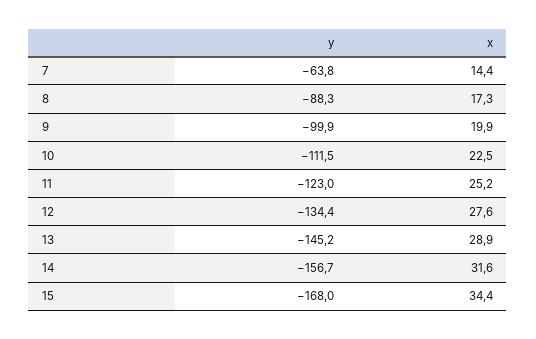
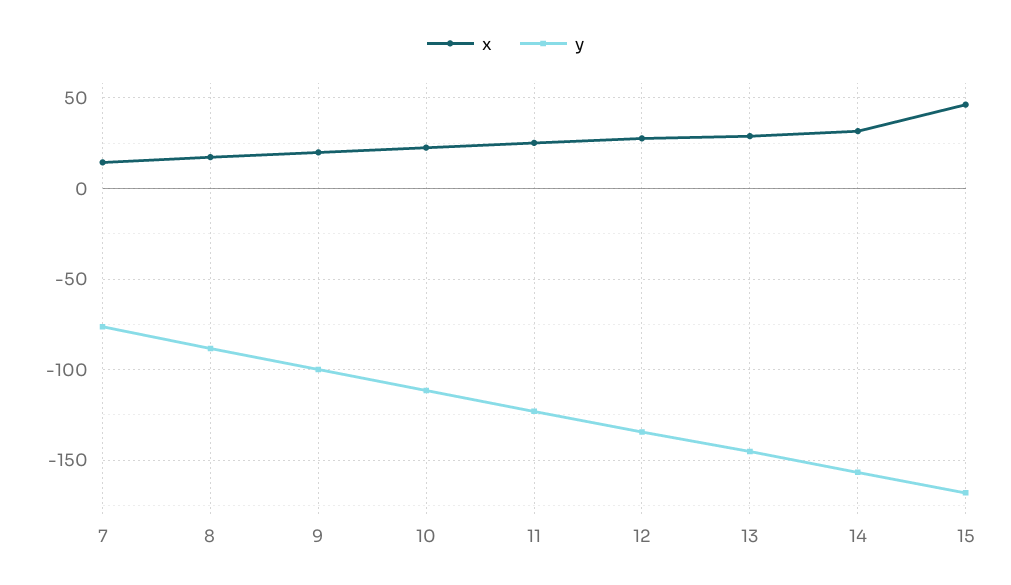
  {
    "y": {
-     "7": -63.8,
+     "7": -75,
      "8": -88.3,
      "9": -99.9,
      "10": -111.5,
      "11": -123,
      "12": -134.4,
      "13": -145.2,
      "14": -156.7,
      "15": -168
    },
    "x": {
      "7": 14.4,
      "8": 17.3,
      "9": 19.9,
      "10": 22.5,
      "11": 25.2,
      "12": 27.6,
      "13": 28.9,
      "14": 31.6,
-     "15": 34.4
+     "15": 45
    }
  }

